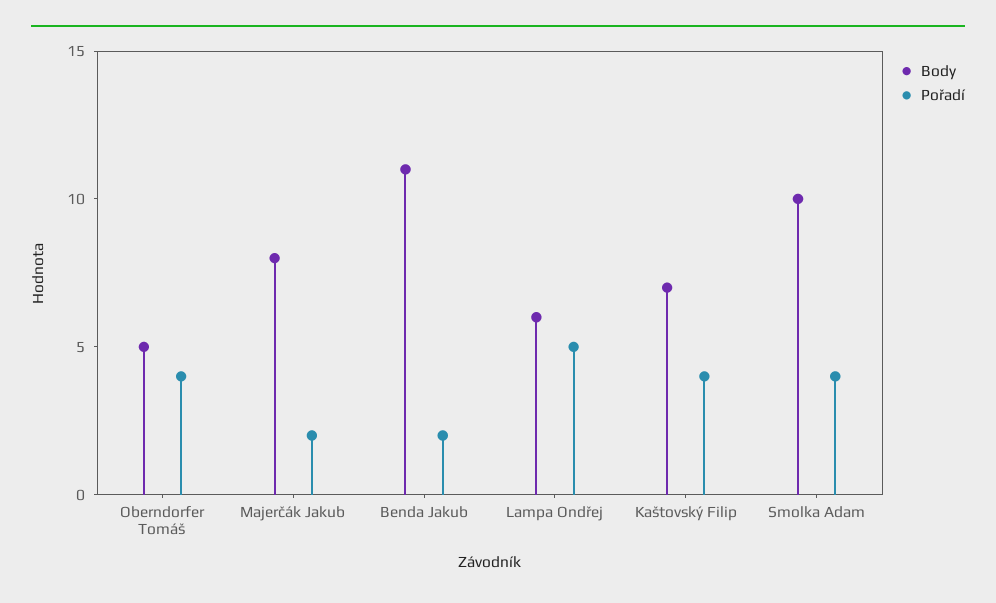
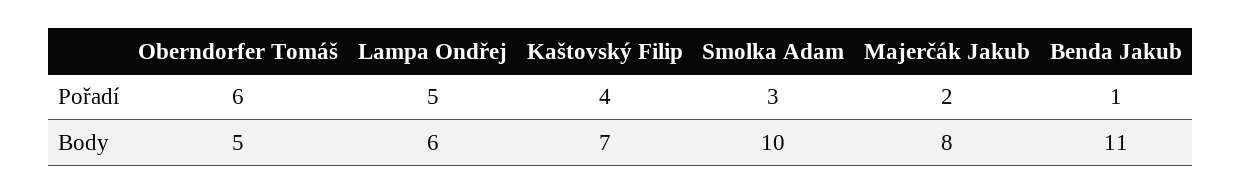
  {
    "Body": {
      "Oberndorfer Tomáš": 5,
      "Majerčák Jakub": 8,
      "Benda Jakub": 11,
      "Lampa Ondřej": 6,
      "Kaštovský Filip": 7,
      "Smolka Adam": 10
    },
    "Pořadí": {
-     "Oberndorfer Tomáš": 4,
+     "Oberndorfer Tomáš": 6,
      "Majerčák Jakub": 2,
-     "Benda Jakub": 2,
+     "Benda Jakub": 1,
      "Lampa Ondřej": 5,
      "Kaštovský Filip": 4,
-     "Smolka Adam": 4
+     "Smolka Adam": 3
    }
  }

